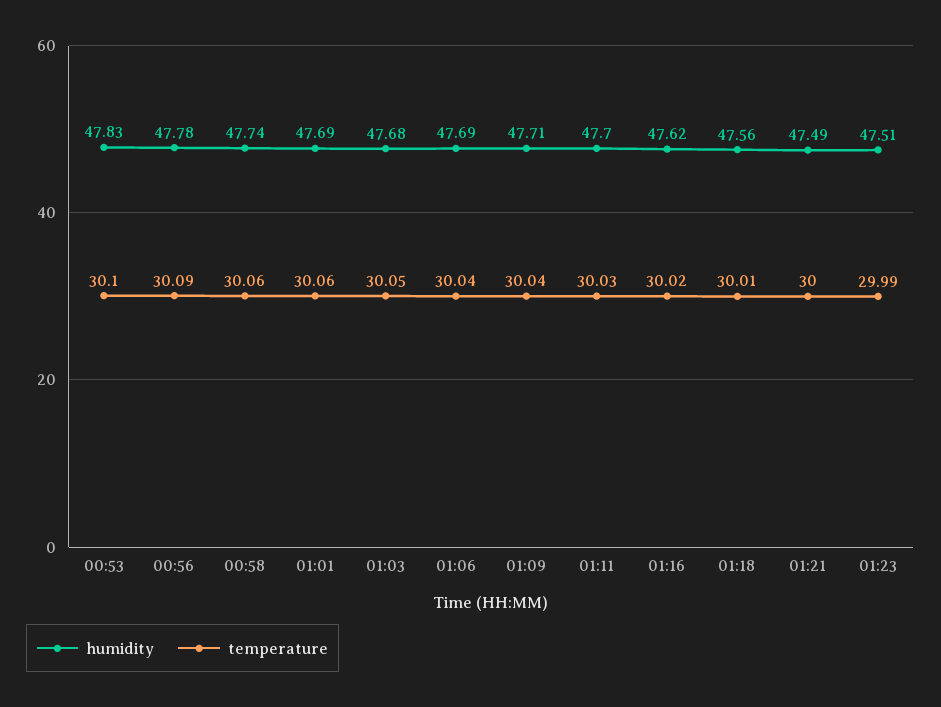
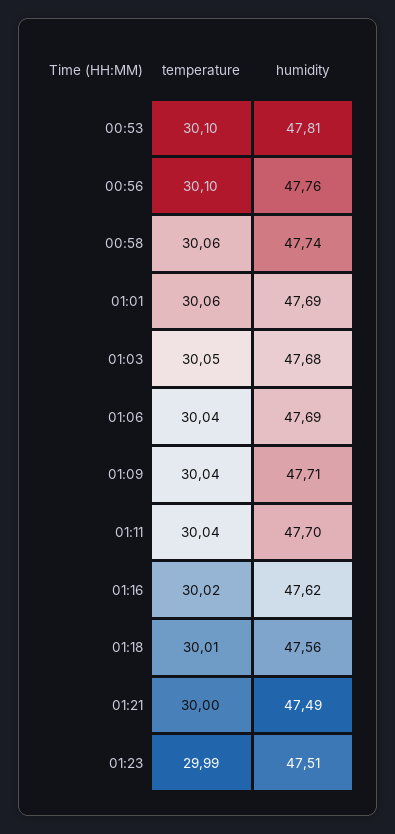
  {
    "humidity": {
-     "00:53": 47.83,
+     "00:53": 47.81,
-     "00:56": 47.78,
+     "00:56": 47.76,
      "00:58": 47.74,
      "01:01": 47.69,
      "01:03": 47.68,
      "01:06": 47.69,
      "01:09": 47.71,
      "01:11": 47.7,
      "01:16": 47.62,
      "01:18": 47.56,
      "01:21": 47.49,
      "01:23": 47.51
    },
    "temperature": {
      "00:53": 30.1,
-     "00:56": 30.09,
+     "00:56": 30.1,
      "00:58": 30.06,
      "01:01": 30.06,
      "01:03": 30.05,
      "01:06": 30.04,
      "01:09": 30.04,
-     "01:11": 30.03,
+     "01:11": 30.04,
      "01:16": 30.02,
      "01:18": 30.01,
      "01:21": 30,
      "01:23": 29.99
    }
  }

